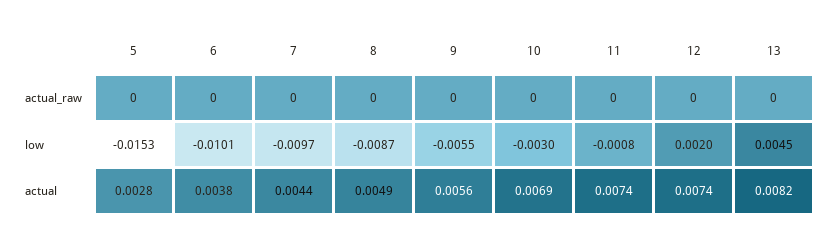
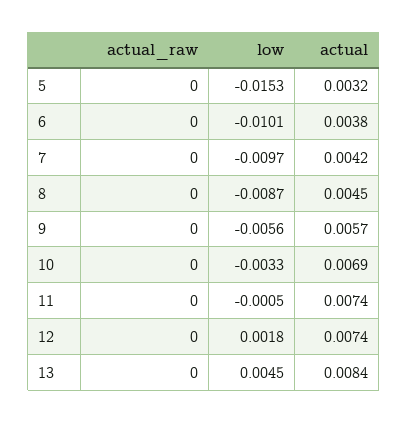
  {
    "5": {
      "actual_raw": 0,
      "low": -0.0153,
-     "actual": 0.0028
+     "actual": 0.0032
    },
    "6": {
      "actual_raw": 0,
      "low": -0.0101,
      "actual": 0.0038
    },
    "7": {
      "actual_raw": 0,
      "low": -0.0097,
-     "actual": 0.0044
+     "actual": 0.0042
    },
    "8": {
      "actual_raw": 0,
      "low": -0.0087,
-     "actual": 0.0049
+     "actual": 0.0045
    },
    "9": {
      "actual_raw": 0,
-     "low": -0.0055,
+     "low": -0.0056,
-     "actual": 0.0056
+     "actual": 0.0057
    },
    "10": {
      "actual_raw": 0,
-     "low": -0.003,
+     "low": -0.0033,
      "actual": 0.0069
    },
    "11": {
      "actual_raw": 0,
-     "low": -0.0008,
+     "low": -0.0005,
      "actual": 0.0074
    },
    "12": {
      "actual_raw": 0,
-     "low": 0.002,
+     "low": 0.0018,
      "actual": 0.0074
    },
    "13": {
      "actual_raw": 0,
      "low": 0.0045,
-     "actual": 0.0082
+     "actual": 0.0084
    }
  }

